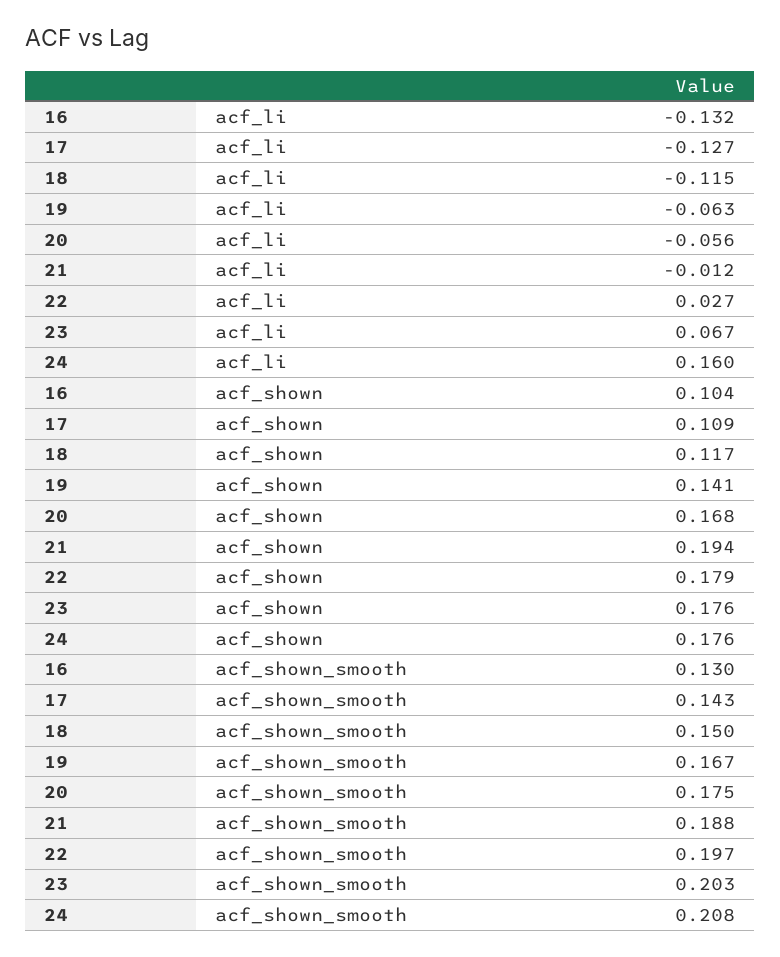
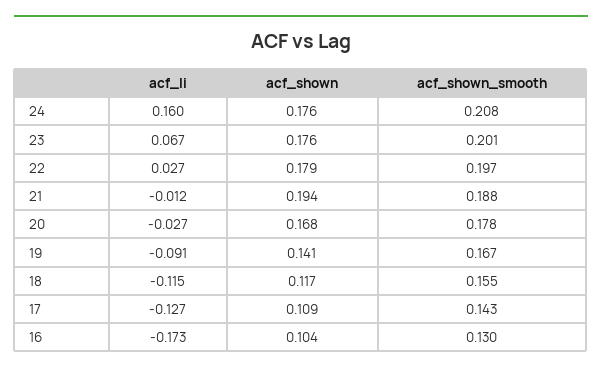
  {
    "16": {
-     "acf_li": -0.132,
+     "acf_li": -0.173,
      "acf_shown": 0.104,
      "acf_shown_smooth": 0.13
    },
    "17": {
      "acf_li": -0.127,
      "acf_shown": 0.109,
      "acf_shown_smooth": 0.143
    },
    "18": {
      "acf_li": -0.115,
      "acf_shown": 0.117,
-     "acf_shown_smooth": 0.15
+     "acf_shown_smooth": 0.155
    },
    "19": {
-     "acf_li": -0.063,
+     "acf_li": -0.091,
      "acf_shown": 0.141,
      "acf_shown_smooth": 0.167
    },
    "20": {
-     "acf_li": -0.056,
+     "acf_li": -0.027,
      "acf_shown": 0.168,
-     "acf_shown_smooth": 0.175
+     "acf_shown_smooth": 0.178
    },
    "21": {
      "acf_li": -0.012,
      "acf_shown": 0.194,
      "acf_shown_smooth": 0.188
    },
    "22": {
      "acf_li": 0.027,
      "acf_shown": 0.179,
      "acf_shown_smooth": 0.197
    },
    "23": {
      "acf_li": 0.067,
      "acf_shown": 0.176,
-     "acf_shown_smooth": 0.203
+     "acf_shown_smooth": 0.201
    },
    "24": {
      "acf_li": 0.16,
      "acf_shown": 0.176,
      "acf_shown_smooth": 0.208
    }
  }

